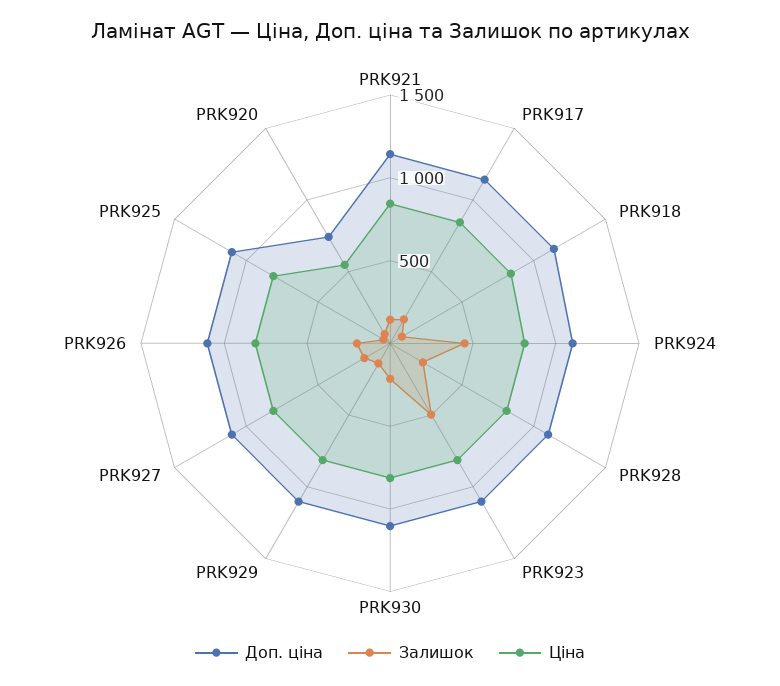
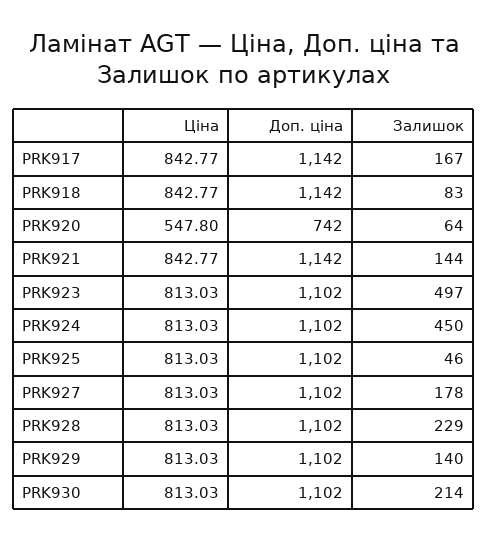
  {
    "Доп. ціна": {
      "PRK921": 1142,
      "PRK917": 1142,
      "PRK918": 1142,
      "PRK924": 1102,
      "PRK928": 1102,
      "PRK923": 1102,
      "PRK930": 1102,
      "PRK929": 1102,
      "PRK927": 1102,
-     "PRK926": 1100,
      "PRK925": 1102,
      "PRK920": 742
    },
    "Залишок": {
      "PRK921": 144,
      "PRK917": 167,
      "PRK918": 83,
      "PRK924": 450,
      "PRK928": 229,
      "PRK923": 497,
      "PRK930": 214,
      "PRK929": 140,
      "PRK927": 178,
-     "PRK926": 200,
      "PRK925": 46,
      "PRK920": 64
    },
    "Ціна": {
      "PRK921": 842.77,
      "PRK917": 842.77,
      "PRK918": 842.77,
      "PRK924": 813.03,
      "PRK928": 813.03,
      "PRK923": 813.03,
      "PRK930": 813.03,
      "PRK929": 813.03,
      "PRK927": 813.03,
-     "PRK926": 800,
      "PRK925": 813.03,
      "PRK920": 547.8
    }
  }

